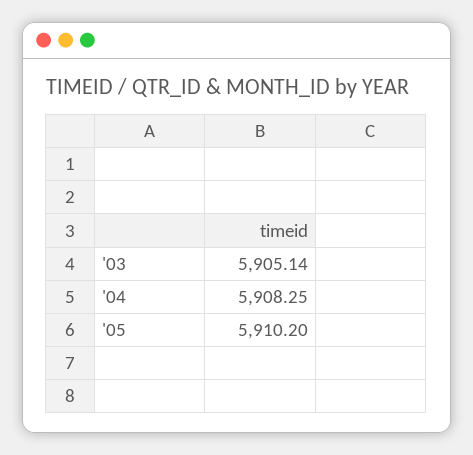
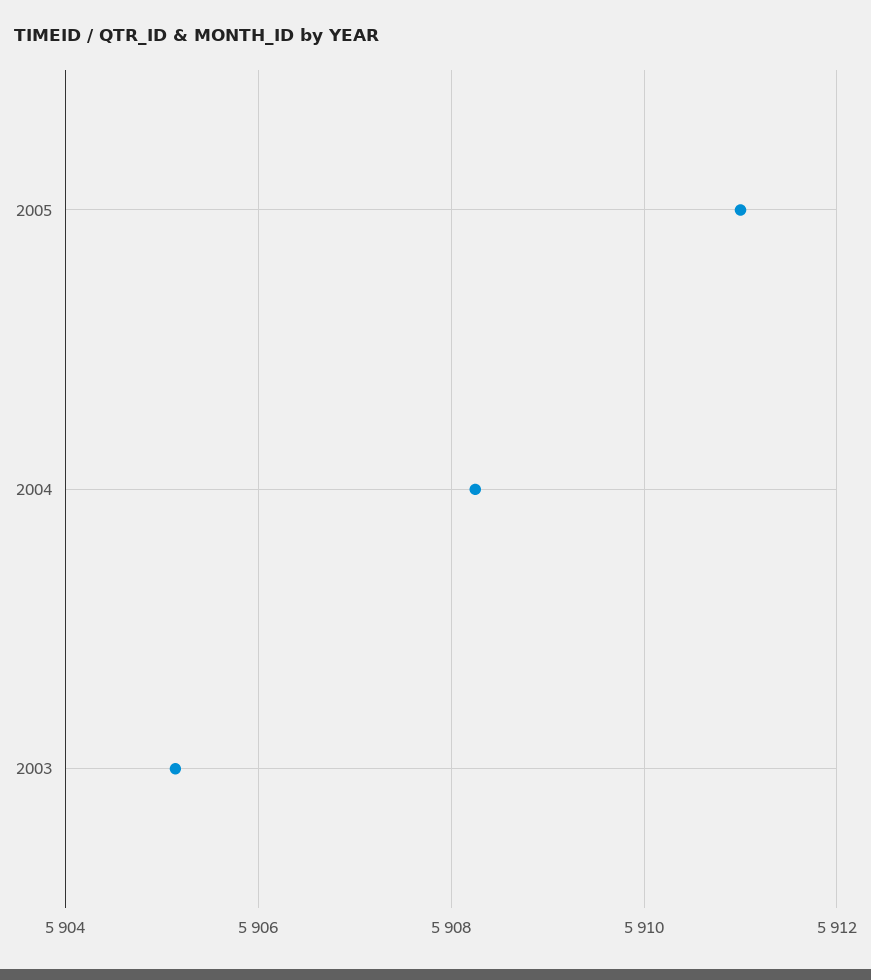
  {
    "'03": 5905.14,
    "'04": 5908.25,
-   "'05": 5910.2
+   "'05": 5911
  }

